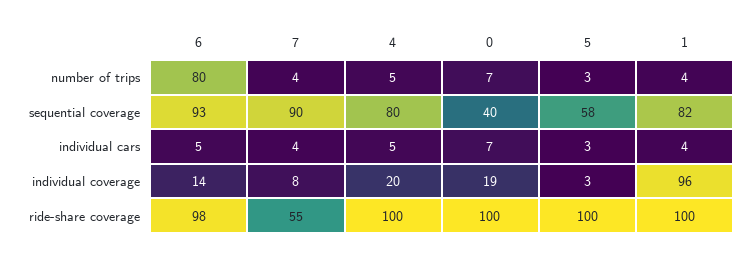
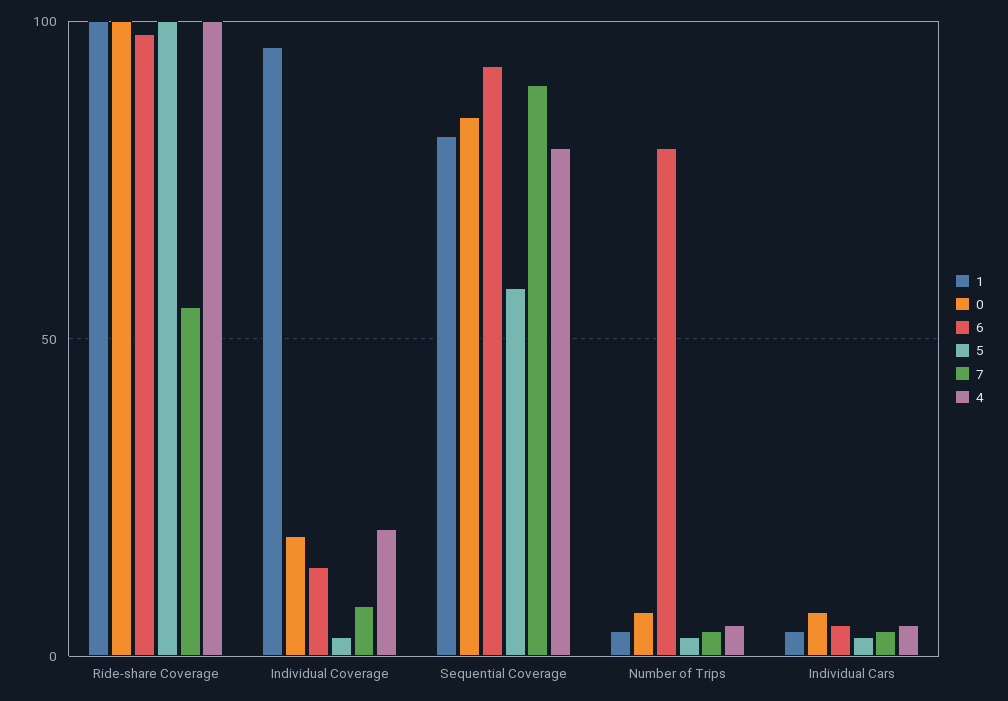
  {
    "6": {
      "number of trips": 80,
      "sequential coverage": 93,
      "individual cars": 5,
      "individual coverage": 14,
      "ride-share coverage": 98
    },
    "7": {
      "number of trips": 4,
      "sequential coverage": 90,
      "individual cars": 4,
      "individual coverage": 8,
      "ride-share coverage": 55
    },
    "4": {
      "number of trips": 5,
      "sequential coverage": 80,
      "individual cars": 5,
      "individual coverage": 20,
      "ride-share coverage": 100
    },
    "0": {
      "number of trips": 7,
-     "sequential coverage": 40,
+     "sequential coverage": 85,
      "individual cars": 7,
      "individual coverage": 19,
      "ride-share coverage": 100
    },
    "5": {
      "number of trips": 3,
      "sequential coverage": 58,
      "individual cars": 3,
      "individual coverage": 3,
      "ride-share coverage": 100
    },
    "1": {
      "number of trips": 4,
      "sequential coverage": 82,
      "individual cars": 4,
      "individual coverage": 96,
      "ride-share coverage": 100
    }
  }

